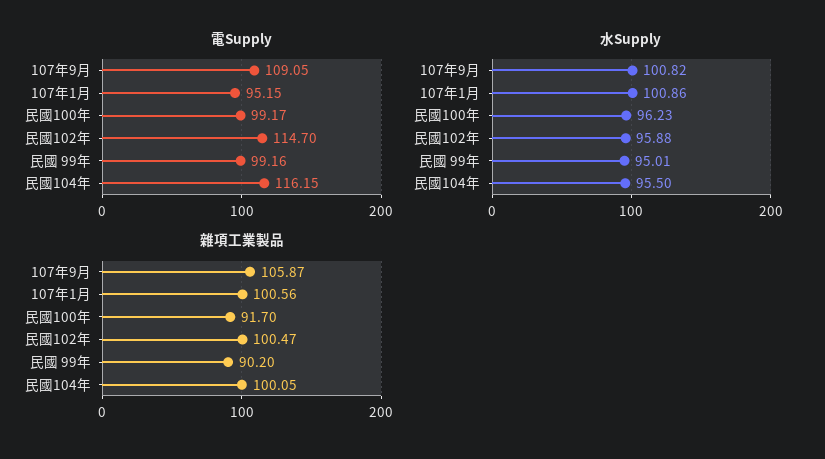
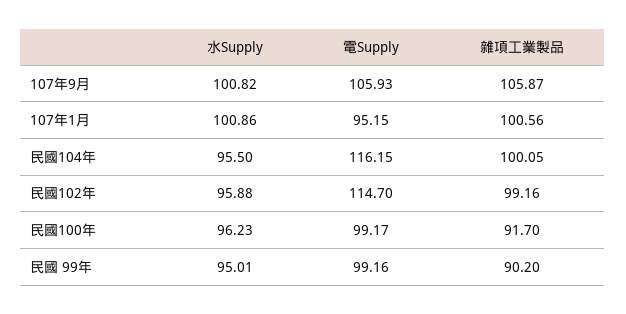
  {
    "電Supply": {
-     "107年9月": 109.05,
+     "107年9月": 105.93,
      "107年1月": 95.15,
      "民國100年": 99.17,
      "民國102年": 114.7,
      "民國 99年": 99.16,
      "民國104年": 116.15
    },
    "水Supply": {
      "107年9月": 100.82,
      "107年1月": 100.86,
      "民國100年": 96.23,
      "民國102年": 95.88,
      "民國 99年": 95.01,
      "民國104年": 95.5
    },
    "雜項工業製品": {
      "107年9月": 105.87,
      "107年1月": 100.56,
      "民國100年": 91.7,
-     "民國102年": 100.47,
+     "民國102年": 99.16,
      "民國 99年": 90.2,
      "民國104年": 100.05
    }
  }

